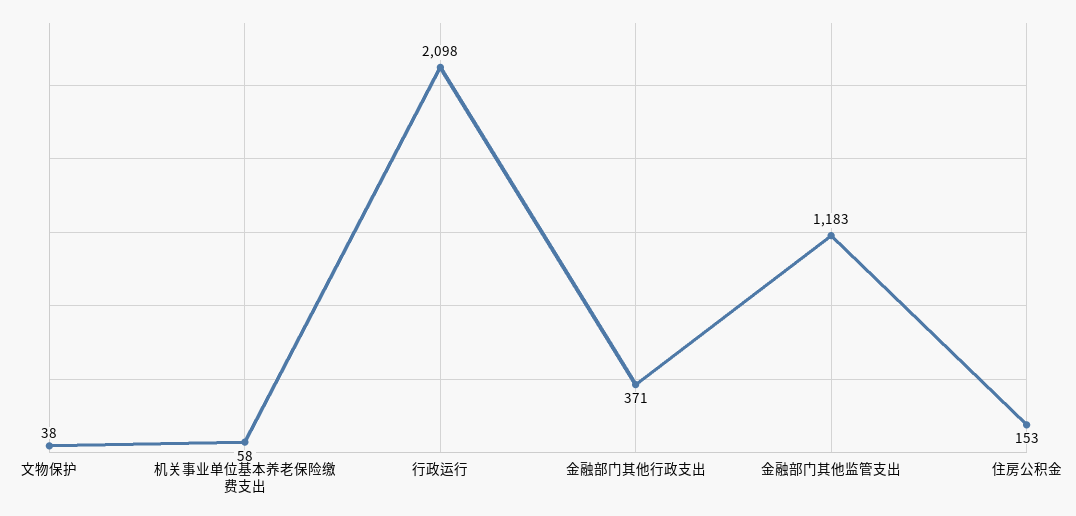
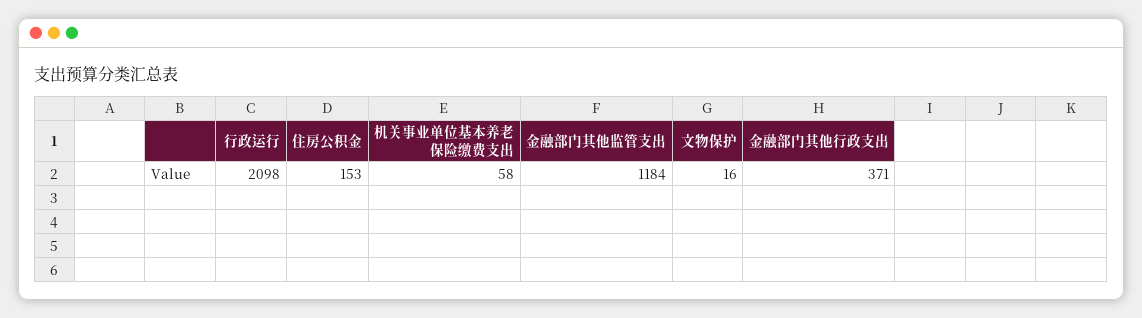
  {
-   "文物保护": 38,
+   "文物保护": 16,
    "机关事业单位基本养老保险缴费支出": 58,
    "行政运行": 2098,
    "金融部门其他行政支出": 371,
-   "金融部门其他监管支出": 1183,
+   "金融部门其他监管支出": 1184,
    "住房公积金": 153
  }

